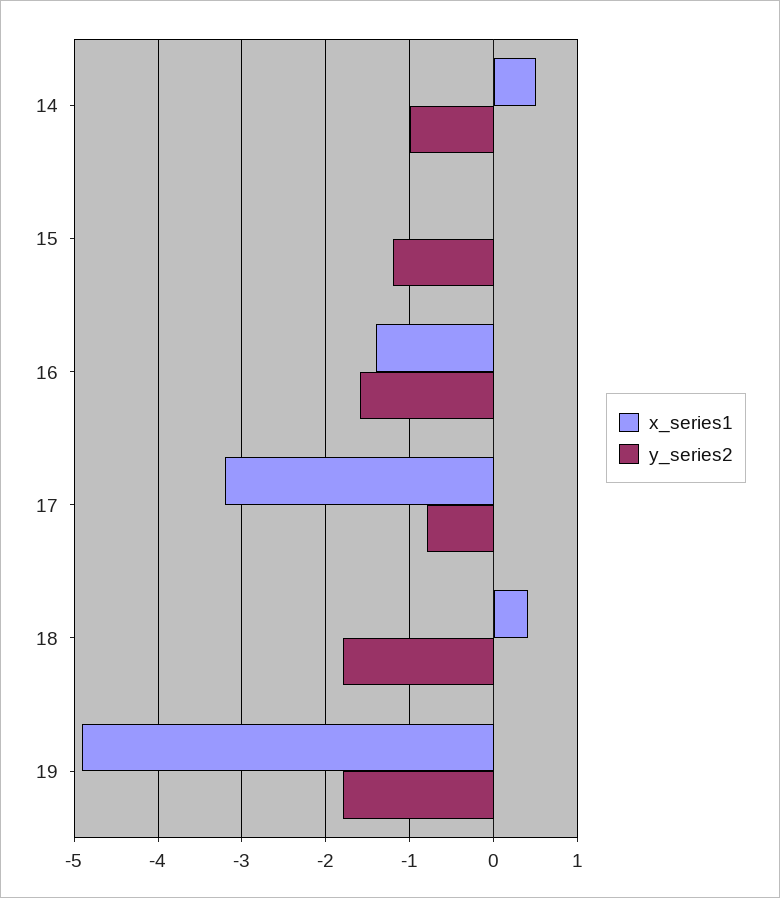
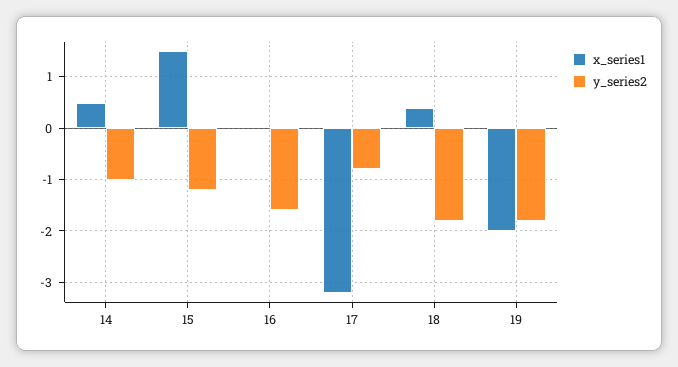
  {
    "x_series1": {
      "14": 0.5,
-     "15": 0,
+     "15": 1.5,
-     "16": -1.4,
+     "16": 0,
      "17": -3.2,
      "18": 0.4,
-     "19": -4.9
+     "19": -2
    },
    "y_series2": {
      "14": -1,
      "15": -1.2,
      "16": -1.6,
      "17": -0.8,
      "18": -1.8,
      "19": -1.8
    }
  }

